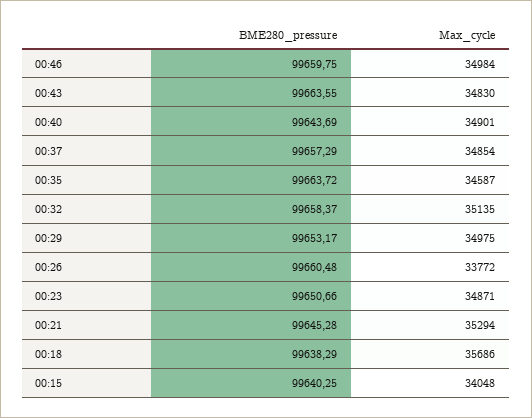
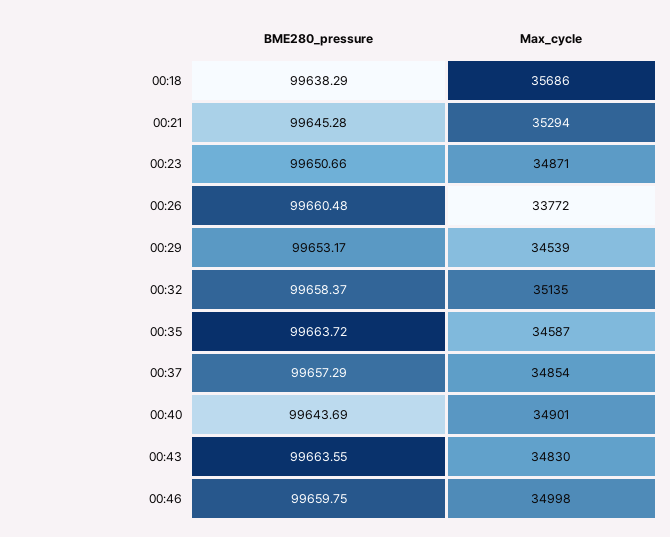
  {
    "BME280_pressure": {
      "00:46": 99659.75,
      "00:43": 99663.55,
      "00:40": 99643.69,
      "00:37": 99657.29,
      "00:35": 99663.72,
      "00:32": 99658.37,
      "00:29": 99653.17,
      "00:26": 99660.48,
      "00:23": 99650.66,
      "00:21": 99645.28,
-     "00:18": 99638.29,
+     "00:18": 99638.29
-     "00:15": 99640.25
    },
    "Max_cycle": {
-     "00:46": 34984,
+     "00:46": 34998,
      "00:43": 34830,
      "00:40": 34901,
      "00:37": 34854,
      "00:35": 34587,
      "00:32": 35135,
-     "00:29": 34975,
+     "00:29": 34539,
      "00:26": 33772,
      "00:23": 34871,
      "00:21": 35294,
-     "00:18": 35686,
+     "00:18": 35686
-     "00:15": 34048
    }
  }

